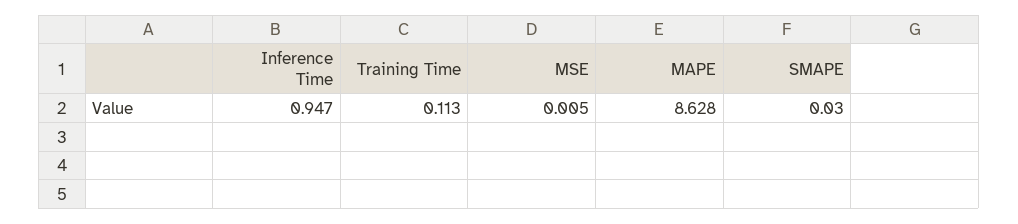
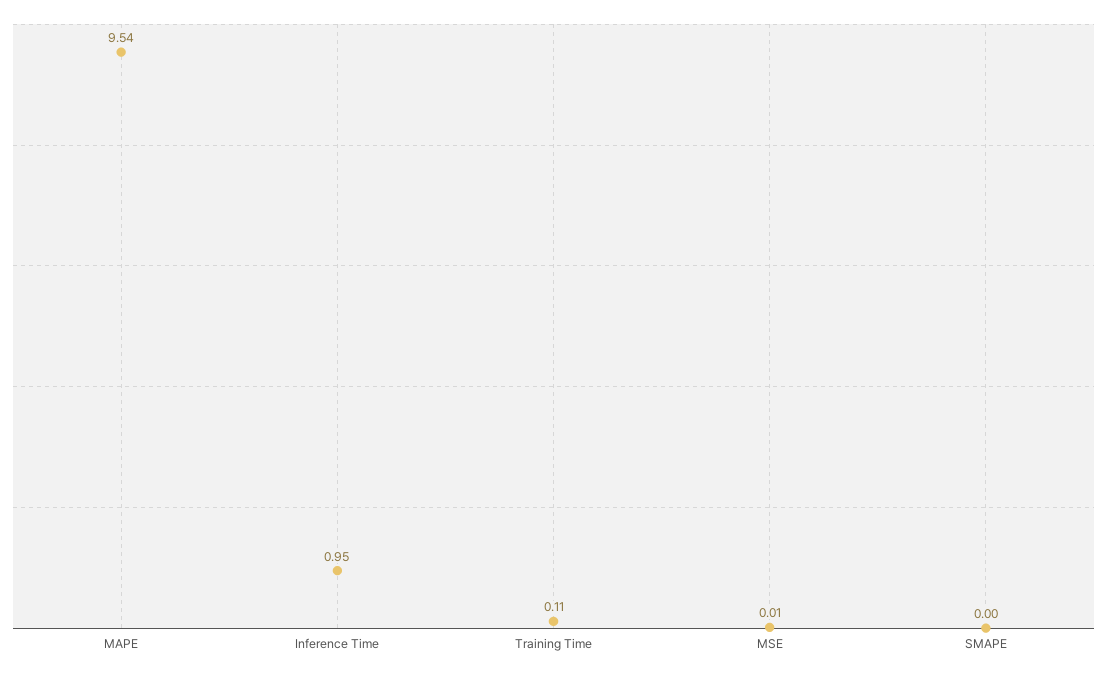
  {
    "Inference Time": 0.947,
    "Training Time": 0.113,
    "MSE": 0.005,
-   "MAPE": 8.628,
+   "MAPE": 9.54,
-   "SMAPE": 0.03
+   "SMAPE": 0
  }

